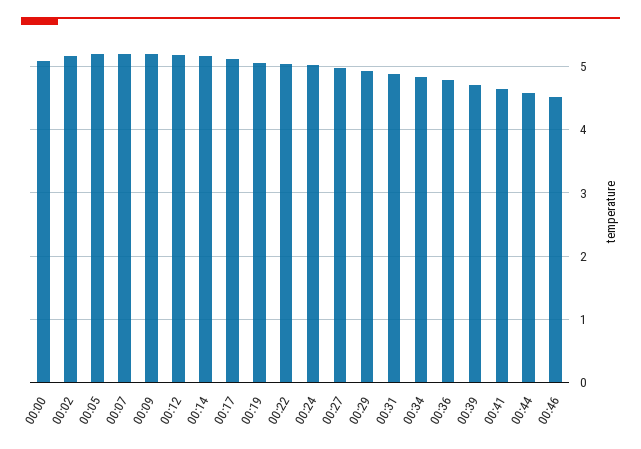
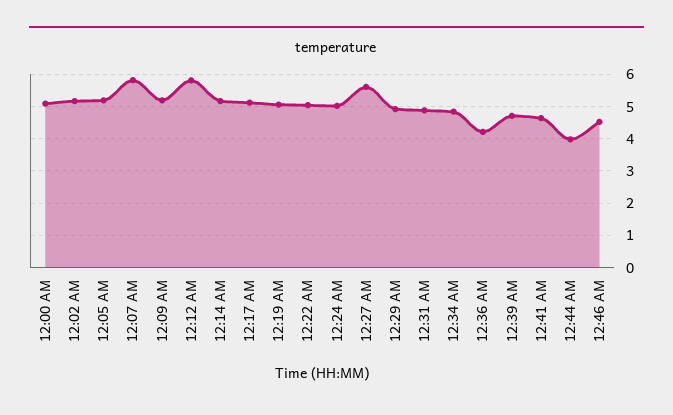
  {
    "00:00": 5.1,
    "00:02": 5.2,
    "00:05": 5.2,
-   "00:07": 5.2,
+   "00:07": 5.8,
    "00:09": 5.2,
-   "00:12": 5.2,
+   "00:12": 5.8,
    "00:14": 5.2,
    "00:17": 5.1,
    "00:19": 5.1,
    "00:22": 5,
    "00:24": 5,
-   "00:27": 5,
+   "00:27": 5.6,
    "00:29": 4.9,
    "00:31": 4.9,
    "00:34": 4.8,
-   "00:36": 4.8,
+   "00:36": 4.2,
    "00:39": 4.7,
    "00:41": 4.6,
-   "00:44": 4.6,
+   "00:44": 4,
    "00:46": 4.5
  }

